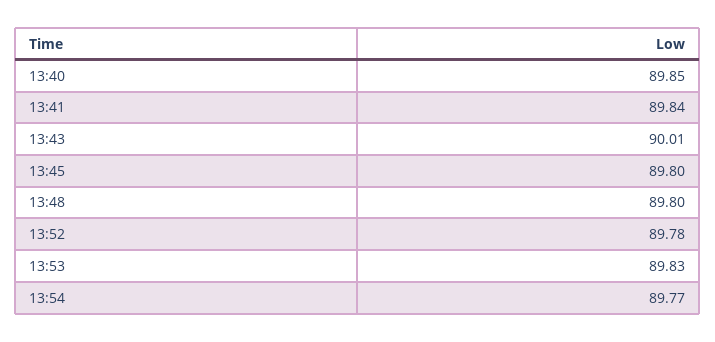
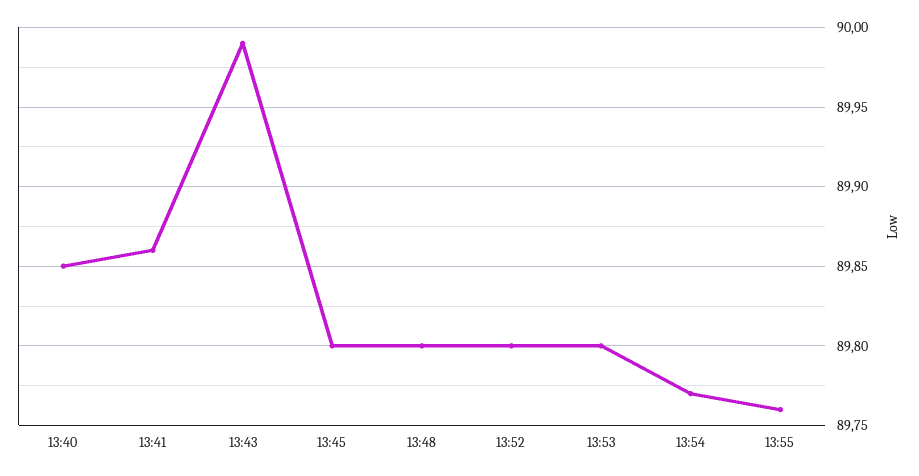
  {
    "13:40": 89.85,
-   "13:41": 89.84,
+   "13:41": 89.86,
-   "13:43": 90.01,
+   "13:43": 89.99,
    "13:45": 89.8,
    "13:48": 89.8,
-   "13:52": 89.78,
+   "13:52": 89.8,
-   "13:53": 89.83,
+   "13:53": 89.8,
-   "13:54": 89.77
+   "13:54": 89.77,
+   "13:55": 89.76
  }

